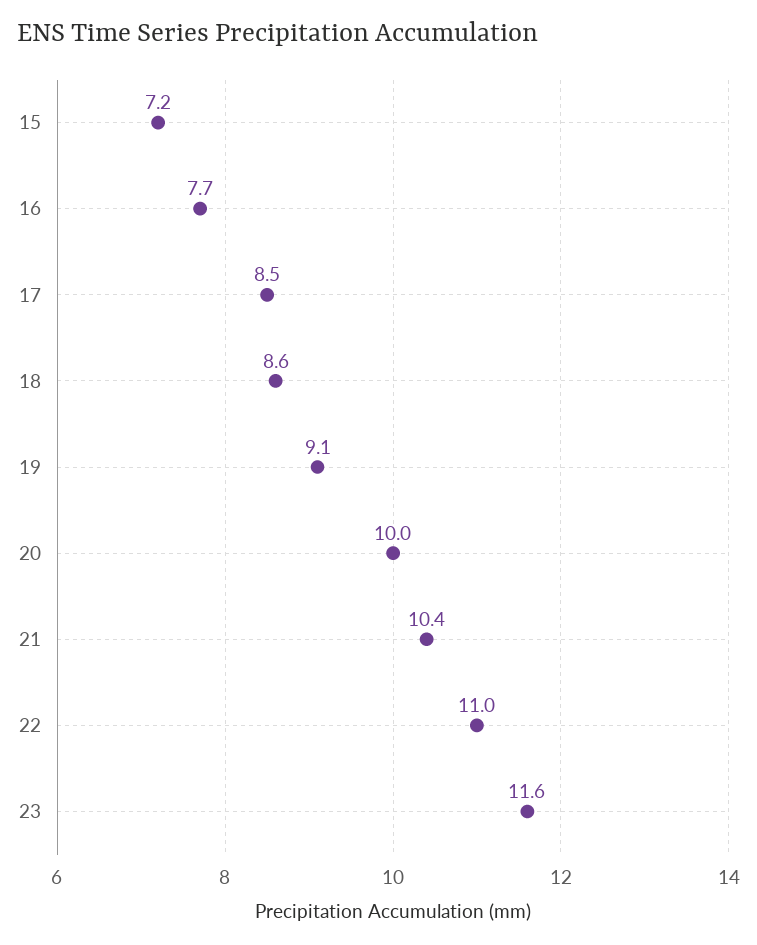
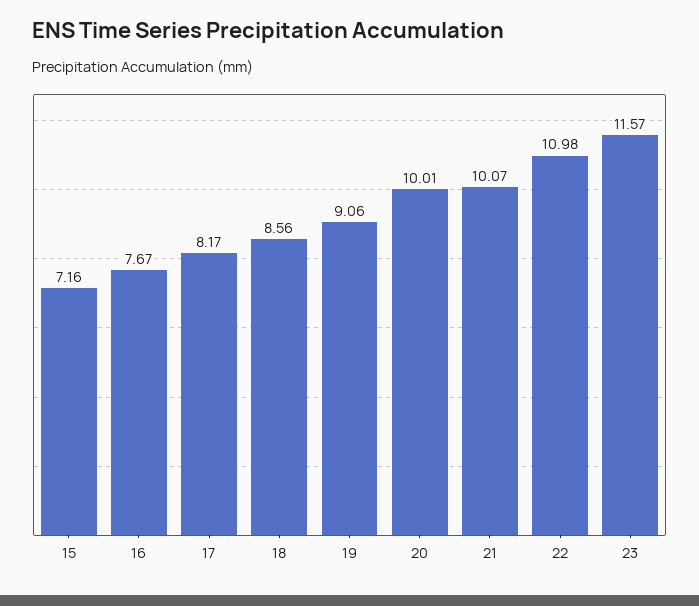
  {
    "15": 7.16,
    "16": 7.67,
-   "17": 8.5,
+   "17": 8.17,
    "18": 8.56,
    "19": 9.06,
    "20": 10.01,
-   "21": 10.4,
+   "21": 10.07,
    "22": 10.98,
    "23": 11.57
  }

